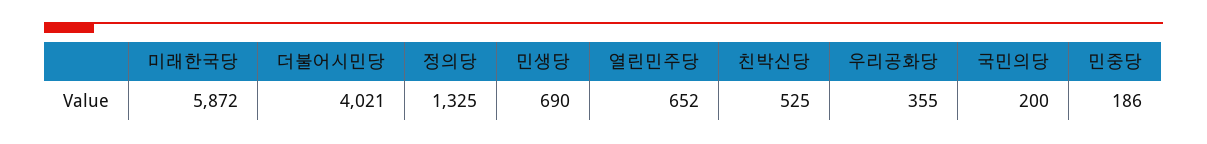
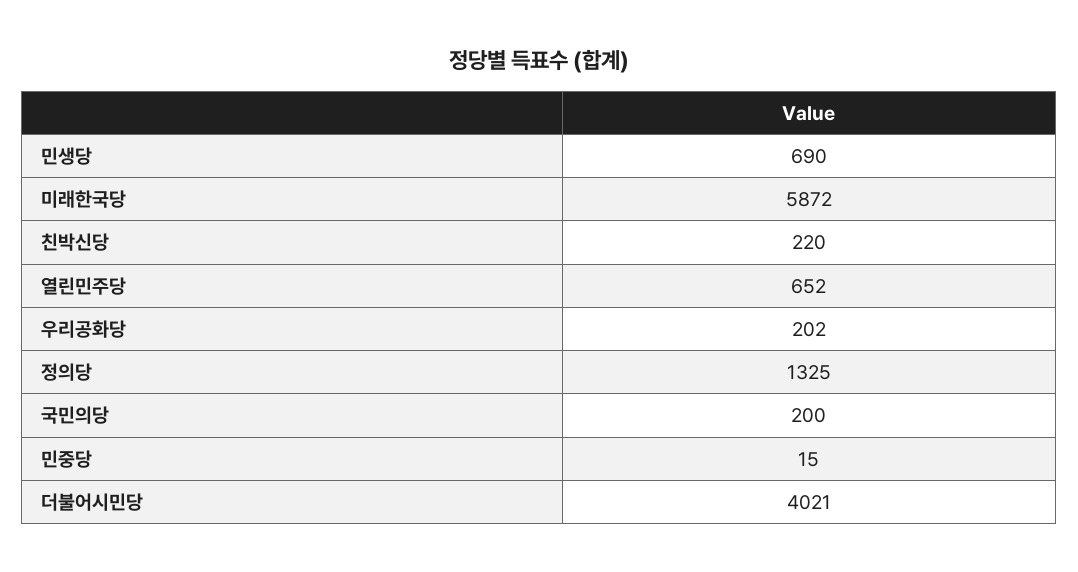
  {
    "미래한국당": 5872,
    "더불어시민당": 4021,
    "정의당": 1325,
    "민생당": 690,
    "열린민주당": 652,
-   "친박신당": 525,
+   "친박신당": 220,
-   "우리공화당": 355,
+   "우리공화당": 202,
    "국민의당": 200,
-   "민중당": 186
+   "민중당": 15
  }

